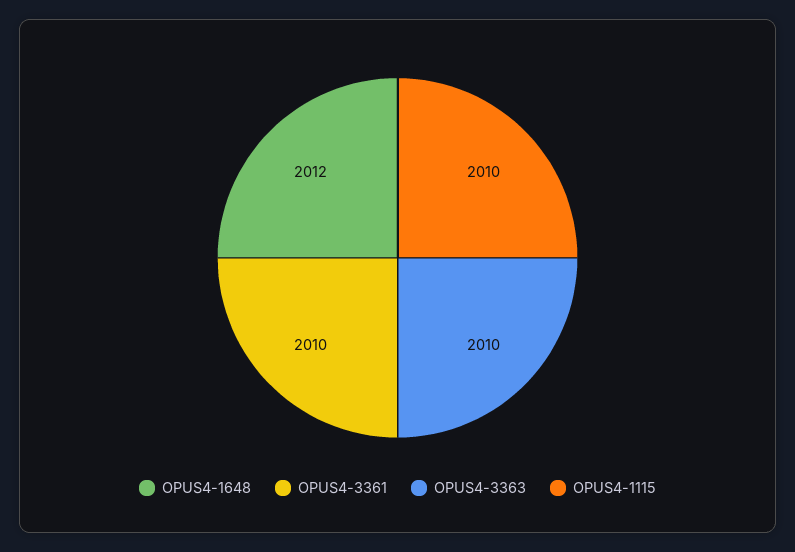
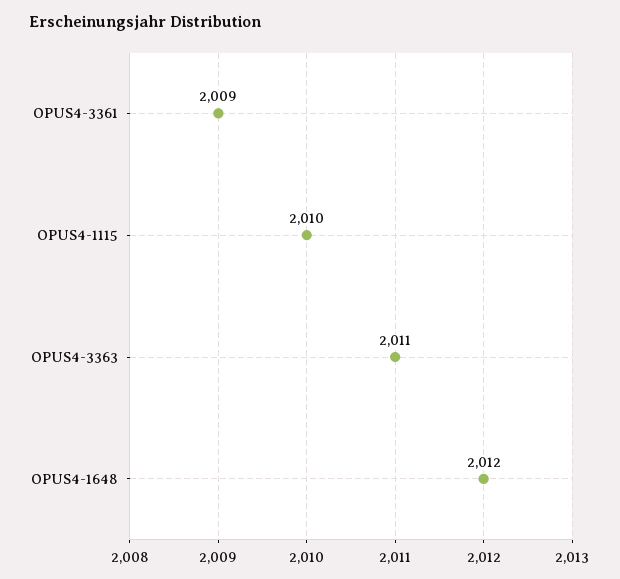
  {
    "OPUS4-1648": 2012,
-   "OPUS4-3361": 2010,
+   "OPUS4-3361": 2009,
-   "OPUS4-3363": 2010,
+   "OPUS4-3363": 2011,
    "OPUS4-1115": 2010
  }

